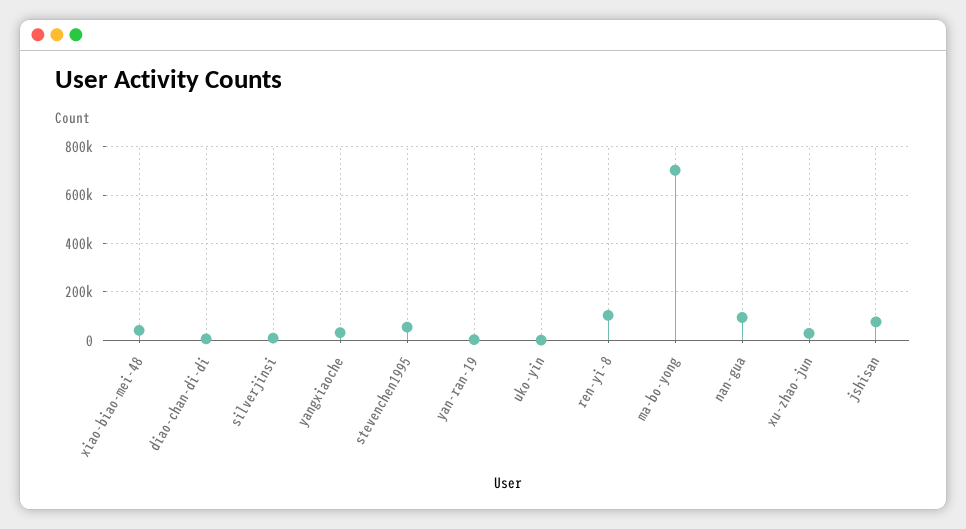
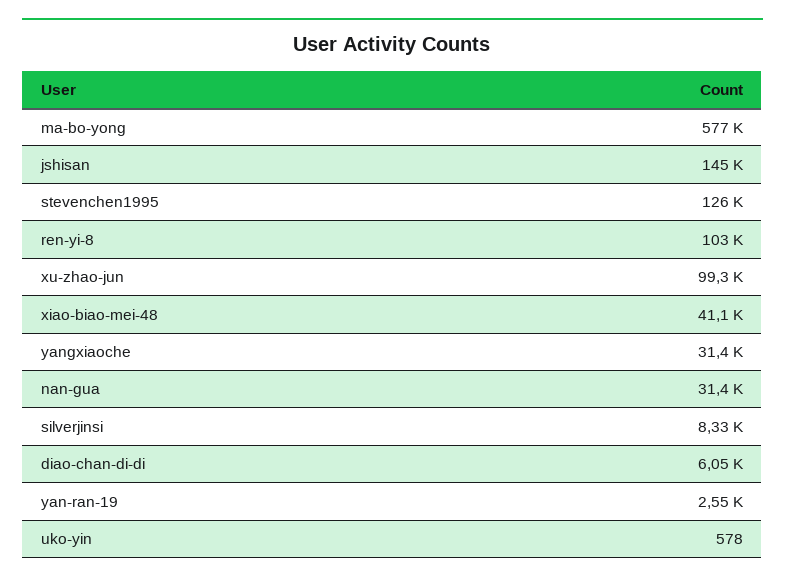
  {
    "xiao-biao-mei-48": 41100,
    "diao-chan-di-di": 6050,
    "silverjinsi": 8330,
    "yangxiaoche": 31400,
-   "stevenchen1995": 50000,
+   "stevenchen1995": 126000,
    "yan-ran-19": 2550,
    "uko-yin": 578,
    "ren-yi-8": 103000,
-   "ma-bo-yong": 700000,
+   "ma-bo-yong": 577000,
-   "nan-gua": 100000,
+   "nan-gua": 31400,
-   "xu-zhao-jun": 25000,
+   "xu-zhao-jun": 99300,
-   "jshisan": 75000
+   "jshisan": 145000
  }

